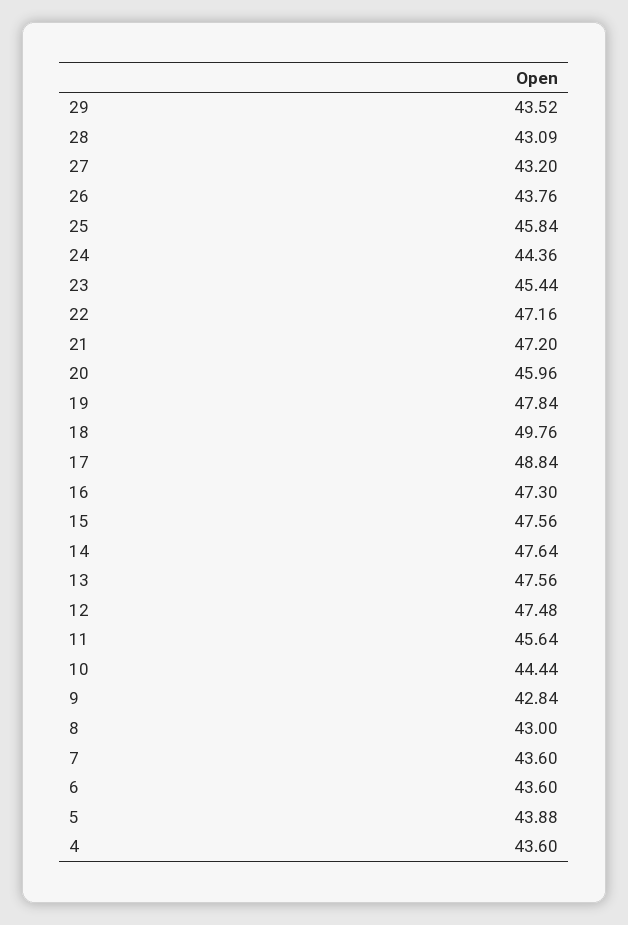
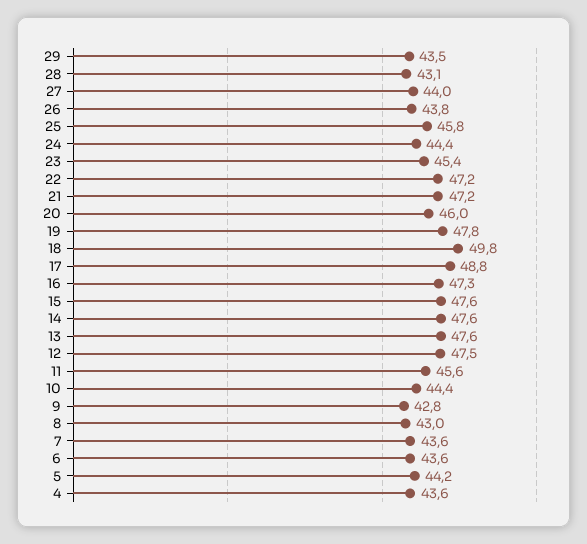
  {
    "29": 43.52,
    "28": 43.09,
-   "27": 43.2,
+   "27": 44,
    "26": 43.76,
    "25": 45.84,
    "24": 44.36,
    "23": 45.44,
    "22": 47.16,
    "21": 47.2,
    "20": 45.96,
    "19": 47.84,
    "18": 49.76,
    "17": 48.84,
    "16": 47.3,
    "15": 47.56,
    "14": 47.64,
    "13": 47.56,
    "12": 47.48,
    "11": 45.64,
    "10": 44.44,
    "9": 42.84,
    "8": 43,
    "7": 43.6,
    "6": 43.6,
-   "5": 43.88,
+   "5": 44.2,
    "4": 43.6
  }

